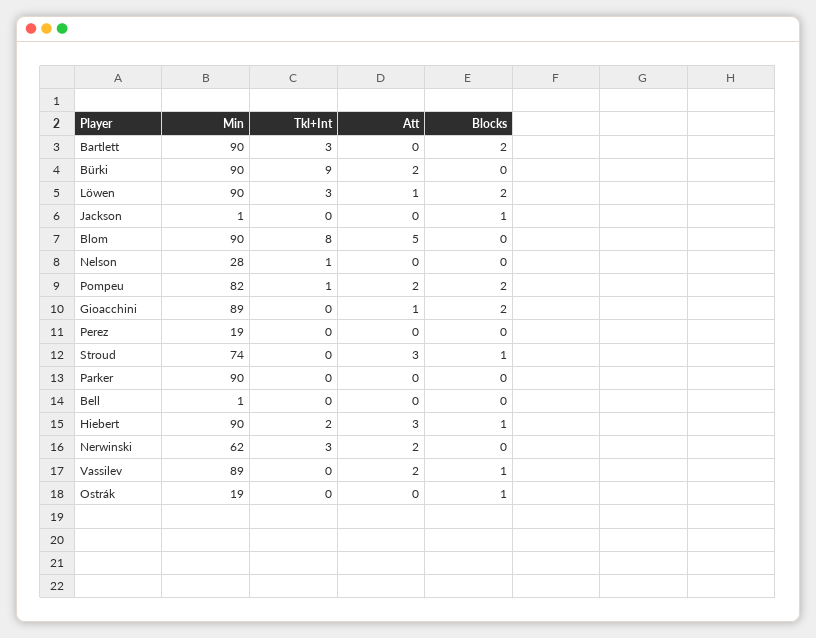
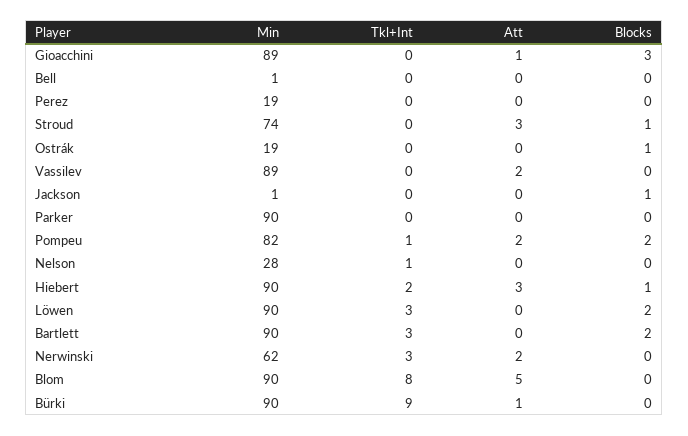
  {
    "Min": {
      "Bartlett": 90,
      "Bürki": 90,
      "Löwen": 90,
      "Jackson": 1,
      "Blom": 90,
      "Nelson": 28,
      "Pompeu": 82,
      "Gioacchini": 89,
      "Perez": 19,
      "Stroud": 74,
      "Parker": 90,
      "Bell": 1,
      "Hiebert": 90,
      "Nerwinski": 62,
      "Vassilev": 89,
      "Ostrák": 19
    },
    "Tkl+Int": {
      "Bartlett": 3,
      "Bürki": 9,
      "Löwen": 3,
      "Jackson": 0,
      "Blom": 8,
      "Nelson": 1,
      "Pompeu": 1,
      "Gioacchini": 0,
      "Perez": 0,
      "Stroud": 0,
      "Parker": 0,
      "Bell": 0,
      "Hiebert": 2,
      "Nerwinski": 3,
      "Vassilev": 0,
      "Ostrák": 0
    },
    "Att": {
      "Bartlett": 0,
-     "Bürki": 2,
+     "Bürki": 1,
-     "Löwen": 1,
+     "Löwen": 0,
      "Jackson": 0,
      "Blom": 5,
      "Nelson": 0,
      "Pompeu": 2,
      "Gioacchini": 1,
      "Perez": 0,
      "Stroud": 3,
      "Parker": 0,
      "Bell": 0,
      "Hiebert": 3,
      "Nerwinski": 2,
      "Vassilev": 2,
      "Ostrák": 0
    },
    "Blocks": {
      "Bartlett": 2,
      "Bürki": 0,
      "Löwen": 2,
      "Jackson": 1,
      "Blom": 0,
      "Nelson": 0,
      "Pompeu": 2,
-     "Gioacchini": 2,
+     "Gioacchini": 3,
      "Perez": 0,
      "Stroud": 1,
      "Parker": 0,
      "Bell": 0,
      "Hiebert": 1,
      "Nerwinski": 0,
-     "Vassilev": 1,
+     "Vassilev": 0,
      "Ostrák": 1
    }
  }

